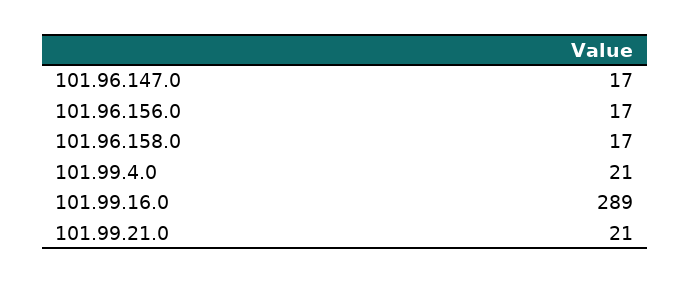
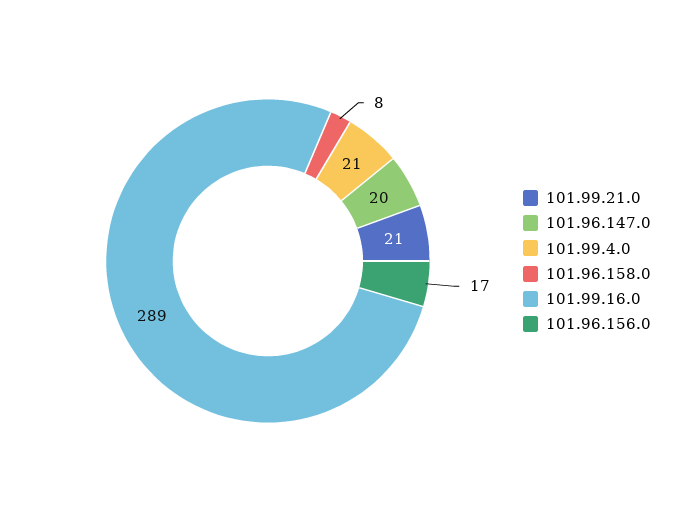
  {
-   "101.96.147.0": 17,
+   "101.96.147.0": 20,
    "101.96.156.0": 17,
-   "101.96.158.0": 17,
+   "101.96.158.0": 8,
    "101.99.4.0": 21,
    "101.99.16.0": 289,
    "101.99.21.0": 21
  }

